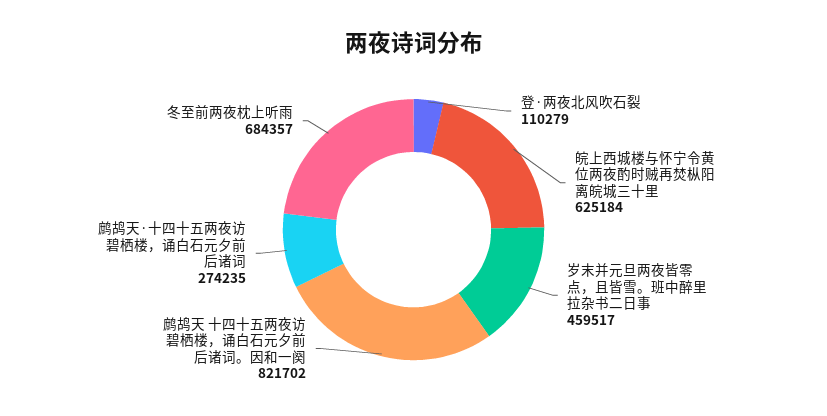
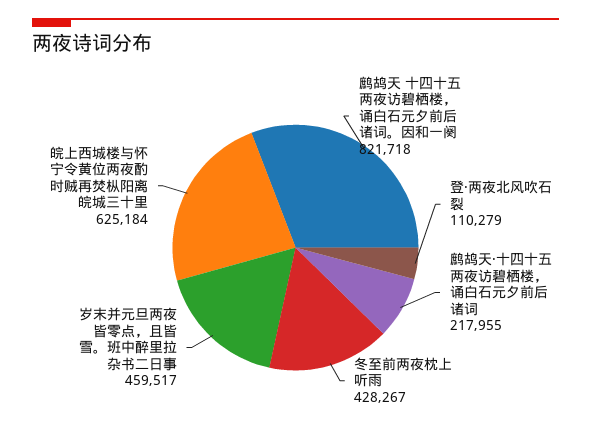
  {
    "登·两夜北风吹石裂": 110279,
    "皖上西城楼与怀宁令黄位两夜酌时贼再焚枞阳离皖城三十里": 625184,
    "岁末并元旦两夜皆零点，且皆雪。班中醉里拉杂书二日事": 459517,
-   "鹧鸪天 十四十五两夜访碧栖楼，诵白石元夕前后诸词。因和一阕": 821702,
+   "鹧鸪天 十四十五两夜访碧栖楼，诵白石元夕前后诸词。因和一阕": 821718,
-   "鹧鸪天·十四十五两夜访碧栖楼，诵白石元夕前后诸词": 274235,
+   "鹧鸪天·十四十五两夜访碧栖楼，诵白石元夕前后诸词": 217955,
-   "冬至前两夜枕上听雨": 684357
+   "冬至前两夜枕上听雨": 428267
  }

